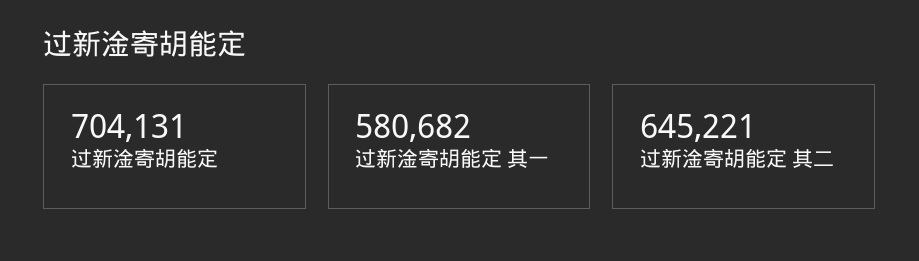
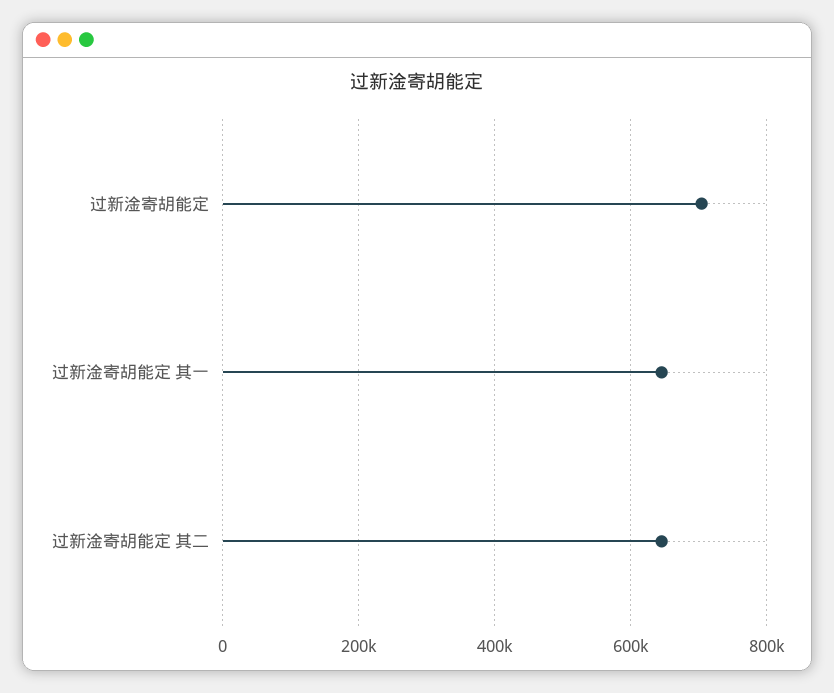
  {
    "过新淦寄胡能定": 704131,
-   "过新淦寄胡能定 其一": 580682,
+   "过新淦寄胡能定 其一": 640000,
    "过新淦寄胡能定 其二": 645221
  }

